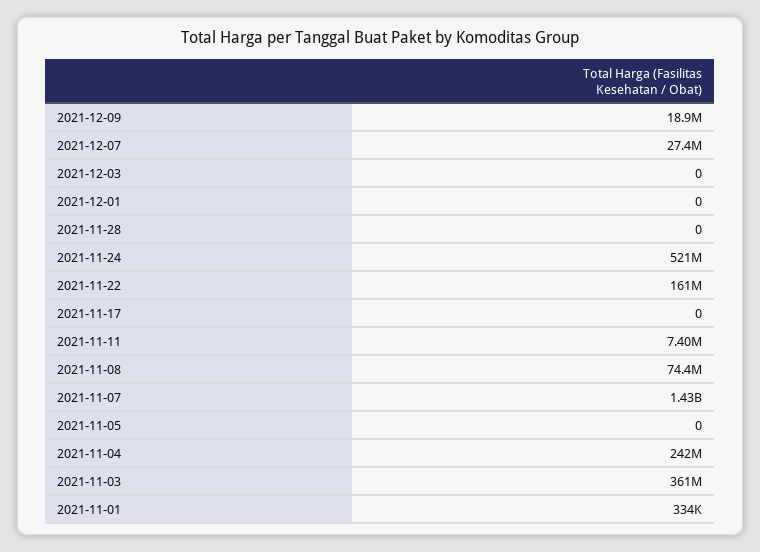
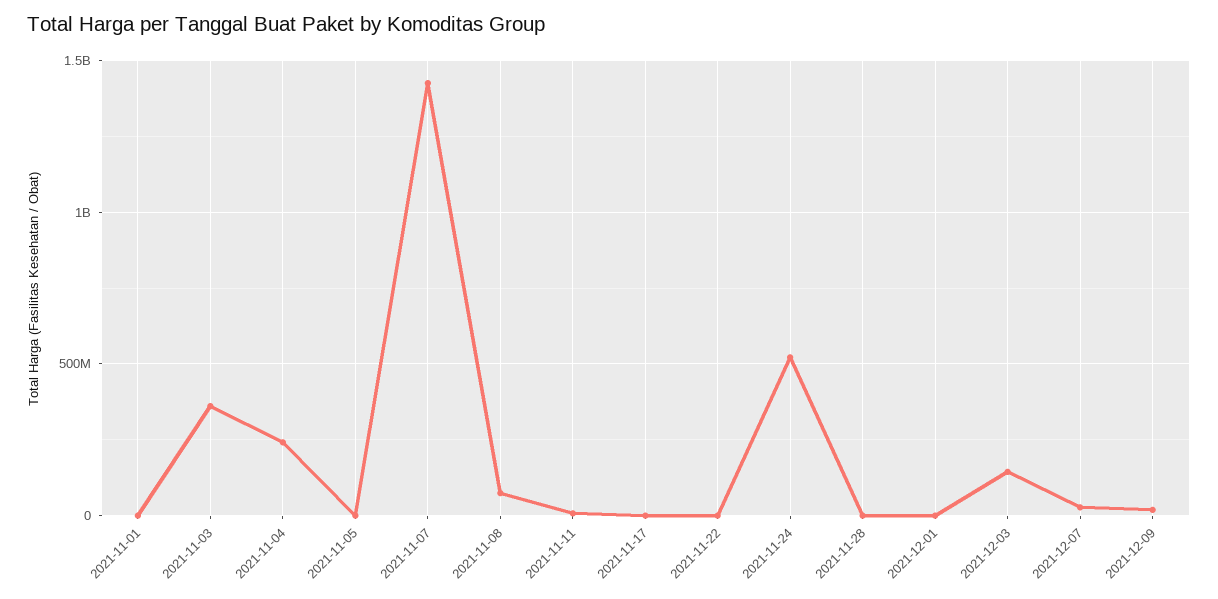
  {
    "2021-12-09": 18900000,
    "2021-12-07": 27400000,
-   "2021-12-03": 0,
+   "2021-12-03": 150000000,
    "2021-12-01": 0,
    "2021-11-28": 0,
    "2021-11-24": 521000000,
-   "2021-11-22": 161000000,
+   "2021-11-22": 0,
    "2021-11-17": 0,
    "2021-11-11": 7400000,
    "2021-11-08": 74400000,
    "2021-11-07": 1430000000,
    "2021-11-05": 0,
    "2021-11-04": 242000000,
    "2021-11-03": 361000000,
    "2021-11-01": 334000
  }

